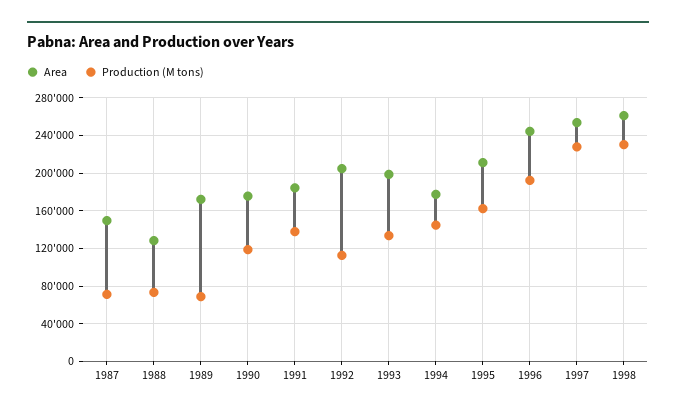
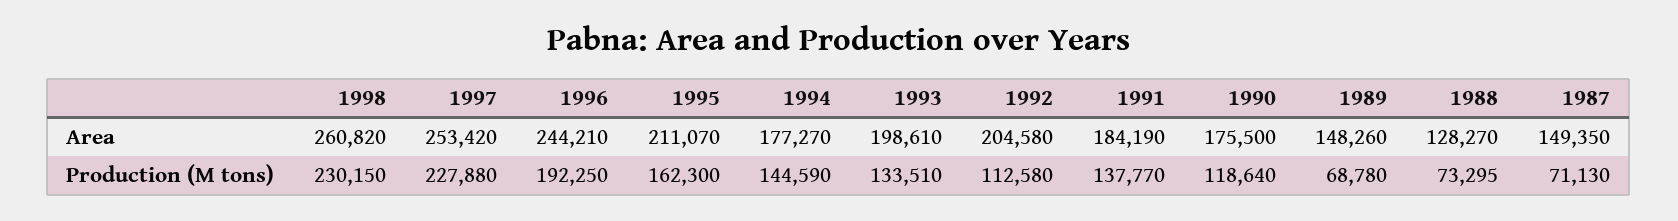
  {
    "Area": {
      "1987": 149350,
      "1988": 128270,
-     "1989": 170000,
+     "1989": 148260,
      "1990": 175500,
      "1991": 184190,
      "1992": 204580,
      "1993": 198610,
      "1994": 177270,
      "1995": 211070,
      "1996": 244210,
      "1997": 253420,
      "1998": 260820
    },
    "Production (M tons)": {
      "1987": 71130,
      "1988": 73295,
      "1989": 68780,
      "1990": 118640,
      "1991": 137770,
      "1992": 112580,
      "1993": 133510,
      "1994": 144590,
      "1995": 162300,
      "1996": 192250,
      "1997": 227880,
      "1998": 230150
    }
  }

